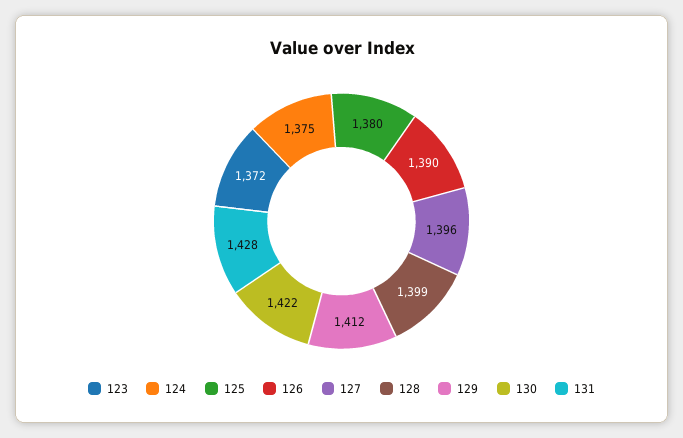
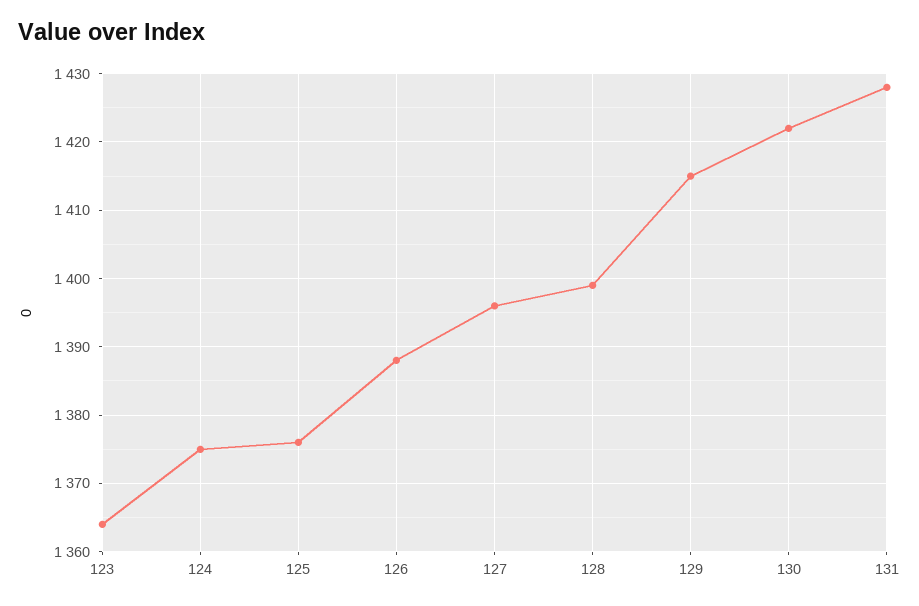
  {
-   "123": 1372,
+   "123": 1364,
    "124": 1375,
-   "125": 1380,
+   "125": 1376,
-   "126": 1390,
+   "126": 1388,
    "127": 1396,
    "128": 1399,
-   "129": 1412,
+   "129": 1415,
    "130": 1422,
    "131": 1428
  }

